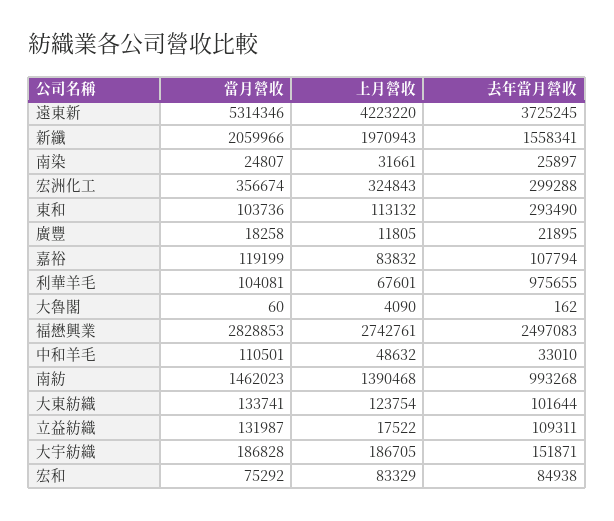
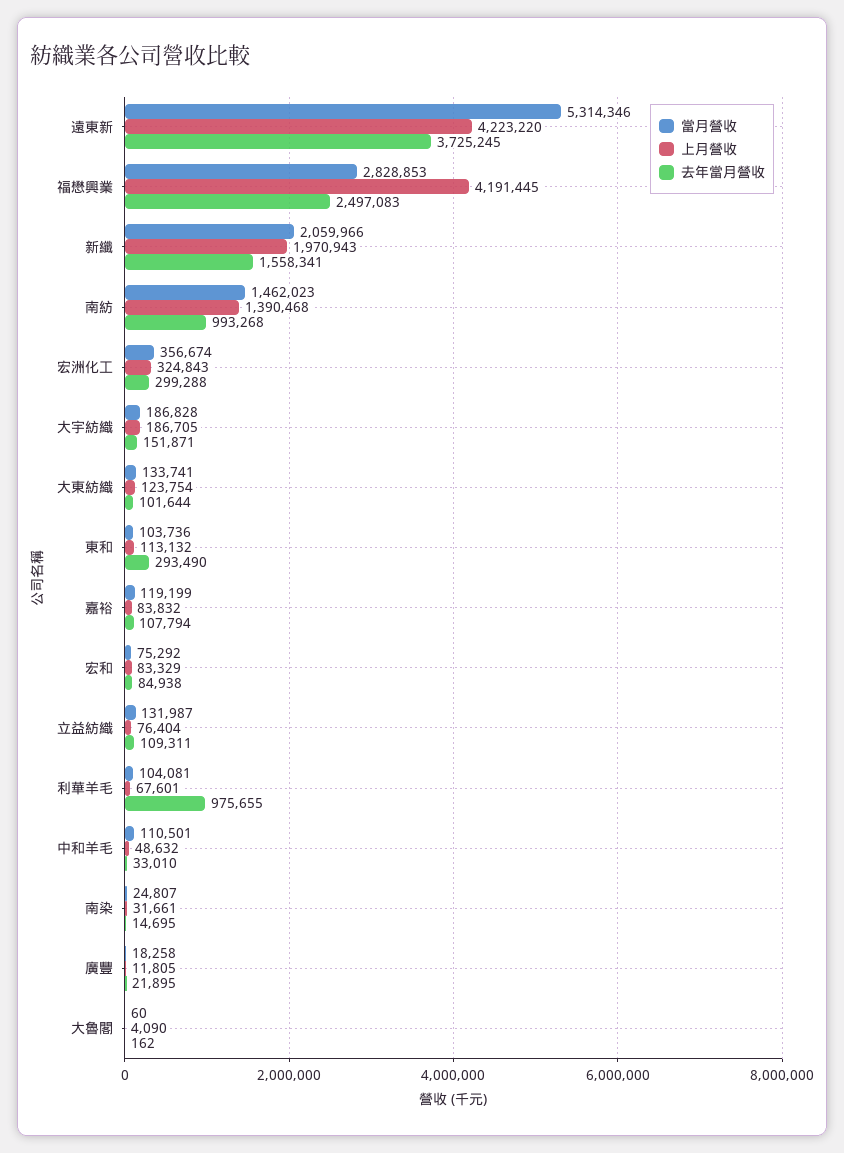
  {
    "當月營收": {
      "遠東新": 5314346,
      "新纖": 2059966,
      "南染": 24807,
      "宏洲化工": 356674,
      "東和": 103736,
      "廣豐": 18258,
      "嘉裕": 119199,
      "利華羊毛": 104081,
      "大魯閣": 60,
      "福懋興業": 2828853,
      "中和羊毛": 110501,
      "南紡": 1462023,
      "大東紡織": 133741,
      "立益紡織": 131987,
      "大宇紡織": 186828,
      "宏和": 75292
    },
    "上月營收": {
      "遠東新": 4223220,
      "新纖": 1970943,
      "南染": 31661,
      "宏洲化工": 324843,
      "東和": 113132,
      "廣豐": 11805,
      "嘉裕": 83832,
      "利華羊毛": 67601,
      "大魯閣": 4090,
-     "福懋興業": 2742761,
+     "福懋興業": 4191445,
      "中和羊毛": 48632,
      "南紡": 1390468,
      "大東紡織": 123754,
-     "立益紡織": 17522,
+     "立益紡織": 76404,
      "大宇紡織": 186705,
      "宏和": 83329
    },
    "去年當月營收": {
      "遠東新": 3725245,
      "新纖": 1558341,
-     "南染": 25897,
+     "南染": 14695,
      "宏洲化工": 299288,
      "東和": 293490,
      "廣豐": 21895,
      "嘉裕": 107794,
      "利華羊毛": 975655,
      "大魯閣": 162,
      "福懋興業": 2497083,
      "中和羊毛": 33010,
      "南紡": 993268,
      "大東紡織": 101644,
      "立益紡織": 109311,
      "大宇紡織": 151871,
      "宏和": 84938
    }
  }

